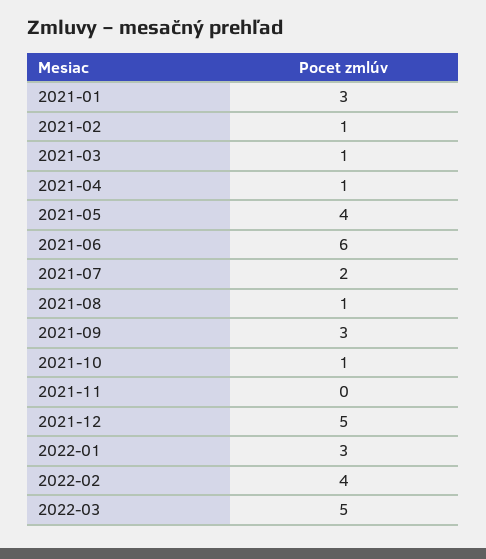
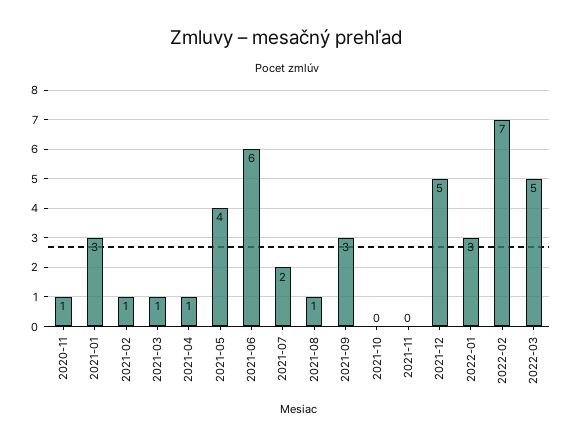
  {
    "2021-01": 3,
    "2021-02": 1,
    "2021-03": 1,
    "2021-04": 1,
    "2021-05": 4,
    "2021-06": 6,
    "2021-07": 2,
    "2021-08": 1,
    "2021-09": 3,
-   "2021-10": 1,
+   "2021-10": 0,
    "2021-11": 0,
    "2021-12": 5,
    "2022-01": 3,
-   "2022-02": 4,
+   "2022-02": 7,
-   "2022-03": 5
+   "2022-03": 5,
+   "2020-11": 1
  }

